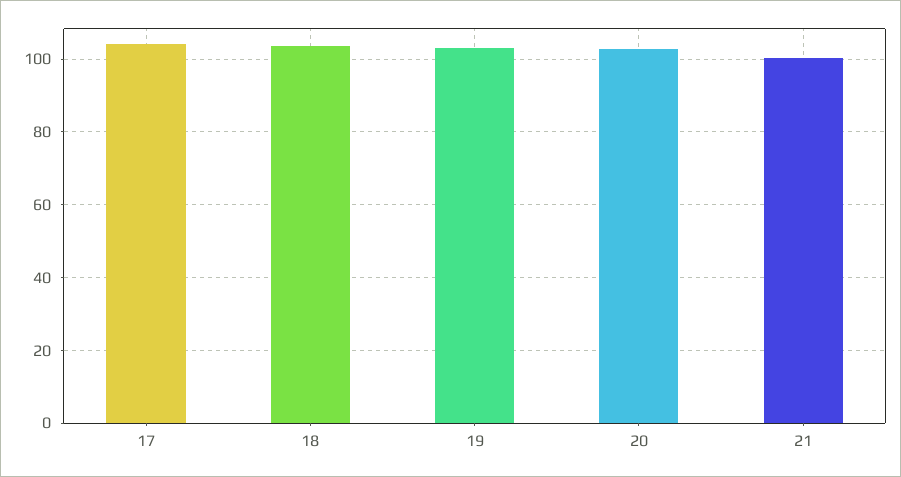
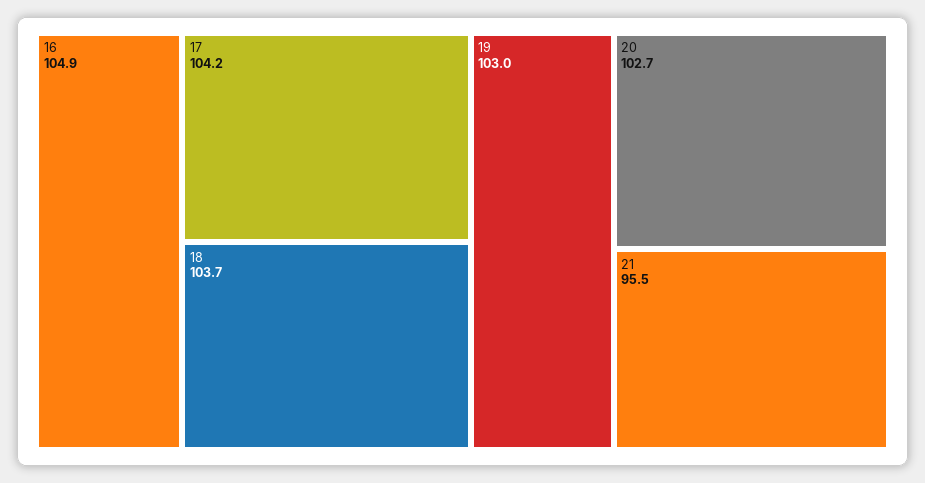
  {
    "17": 104.2,
    "18": 103.7,
    "19": 103,
    "20": 102.7,
-   "21": 100
+   "21": 95.5,
+   "16": 104.9
  }

